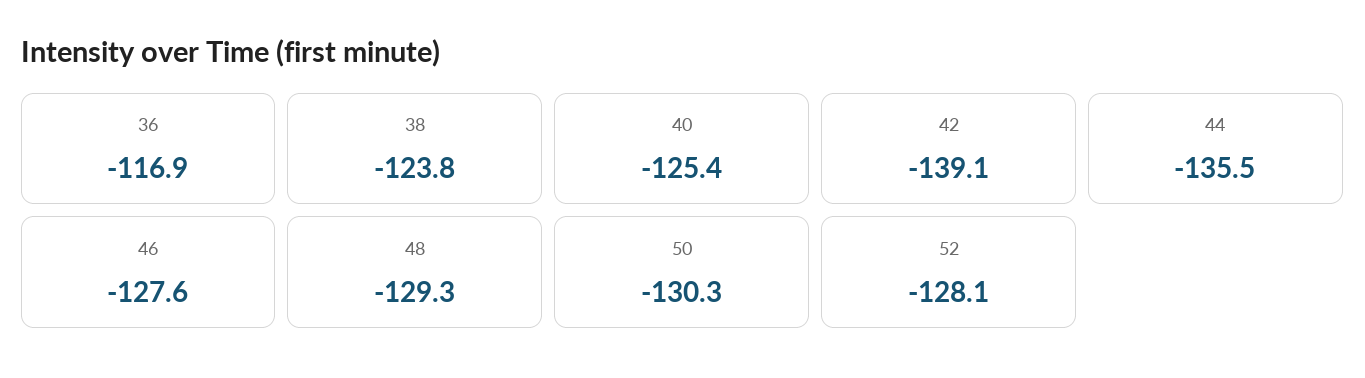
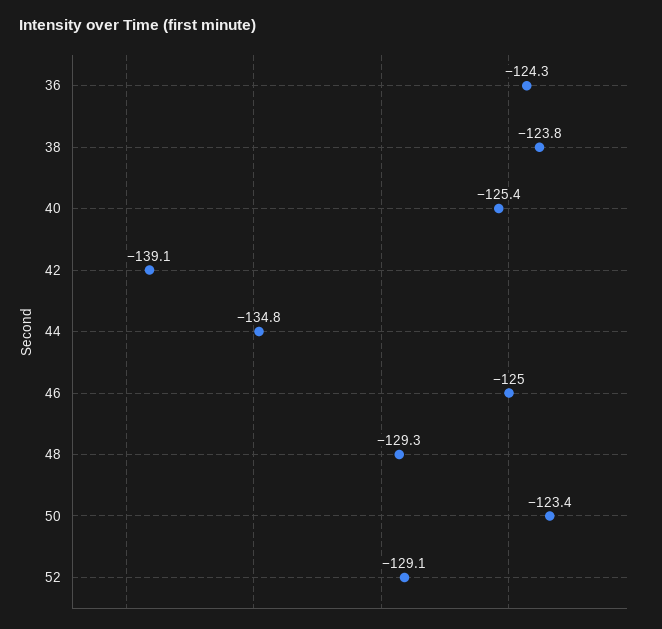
  {
-   "36": -116.9,
+   "36": -124.3,
    "38": -123.8,
    "40": -125.4,
    "42": -139.1,
-   "44": -135.5,
+   "44": -134.8,
-   "46": -127.6,
+   "46": -125,
    "48": -129.3,
-   "50": -130.3,
+   "50": -123.4,
-   "52": -128.1
+   "52": -129.1
  }

